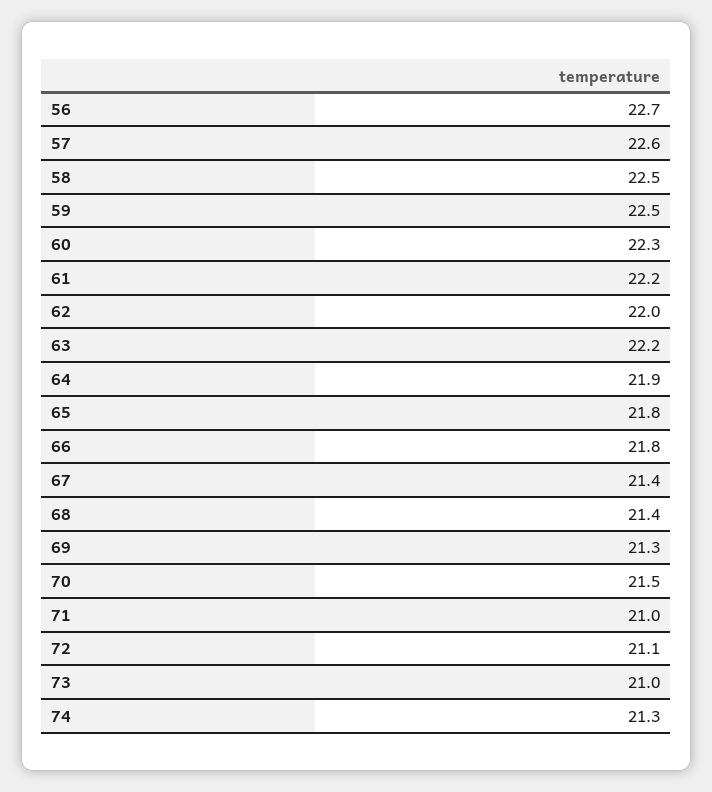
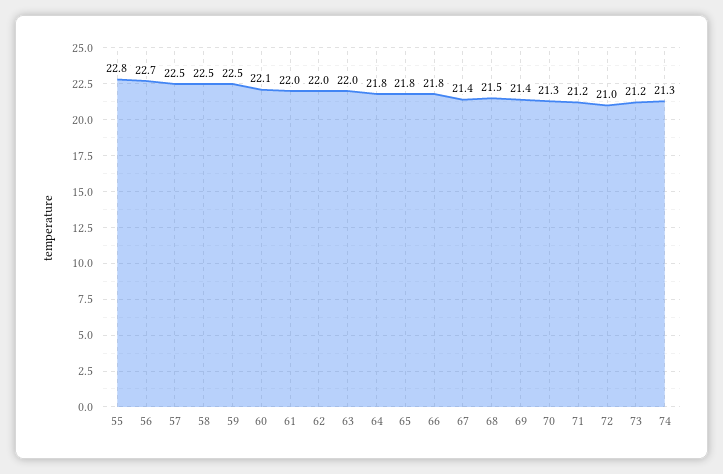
  {
    "56": 22.7,
-   "57": 22.6,
+   "57": 22.5,
    "58": 22.5,
    "59": 22.5,
-   "60": 22.3,
+   "60": 22.1,
-   "61": 22.2,
+   "61": 22,
    "62": 22,
-   "63": 22.2,
+   "63": 22,
-   "64": 21.9,
+   "64": 21.8,
    "65": 21.8,
    "66": 21.8,
    "67": 21.4,
-   "68": 21.4,
+   "68": 21.5,
-   "69": 21.3,
+   "69": 21.4,
-   "70": 21.5,
+   "70": 21.3,
-   "71": 21,
+   "71": 21.2,
-   "72": 21.1,
+   "72": 21,
-   "73": 21,
+   "73": 21.2,
-   "74": 21.3
+   "74": 21.3,
+   "55": 22.8
  }

